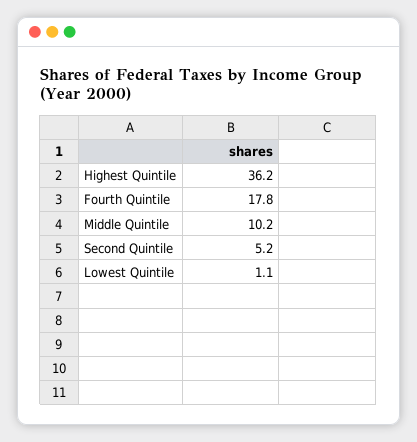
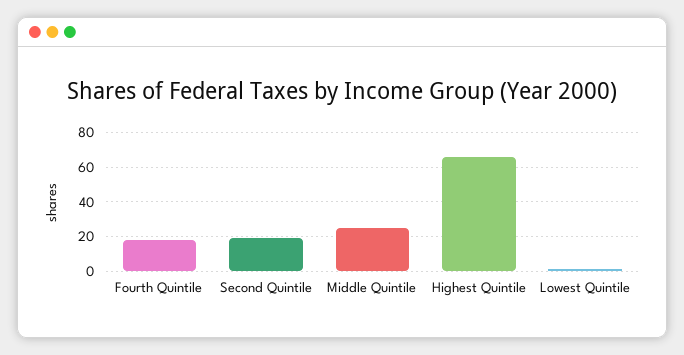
  {
-   "Highest Quintile": 36.2,
+   "Highest Quintile": 65,
    "Fourth Quintile": 17.8,
-   "Middle Quintile": 10.2,
+   "Middle Quintile": 25,
-   "Second Quintile": 5.2,
+   "Second Quintile": 20,
    "Lowest Quintile": 1.1
  }

